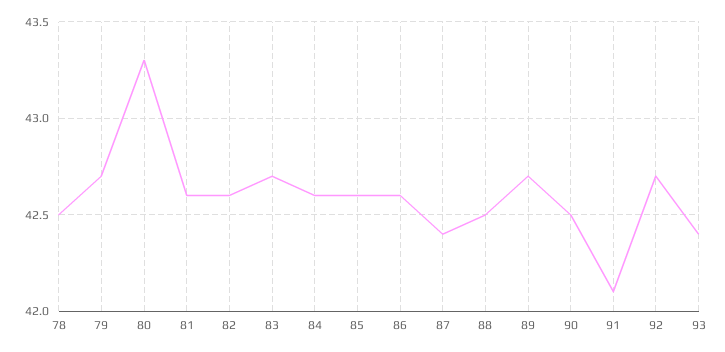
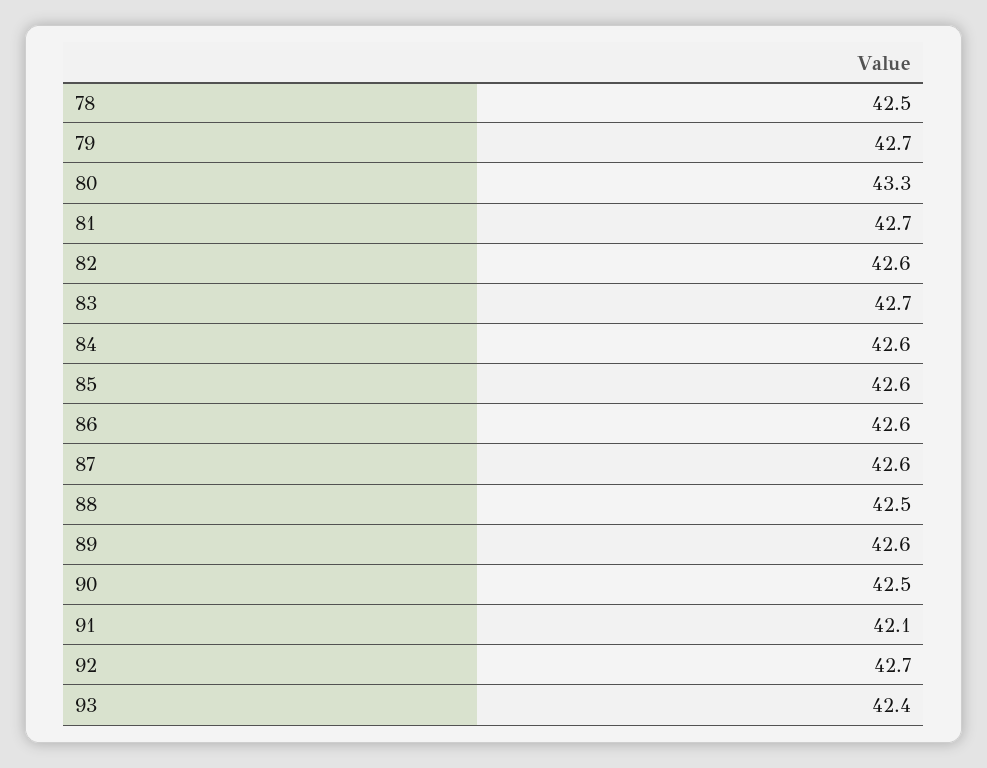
  {
    "78": 42.5,
    "79": 42.7,
    "80": 43.3,
-   "81": 42.6,
+   "81": 42.7,
    "82": 42.6,
    "83": 42.7,
    "84": 42.6,
    "85": 42.6,
    "86": 42.6,
-   "87": 42.4,
+   "87": 42.6,
    "88": 42.5,
-   "89": 42.7,
+   "89": 42.6,
    "90": 42.5,
    "91": 42.1,
    "92": 42.7,
    "93": 42.4
  }

